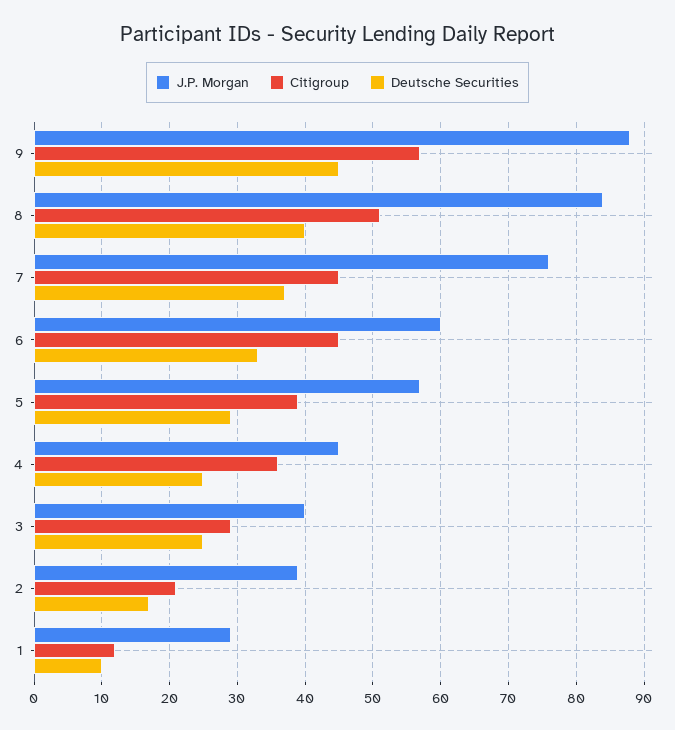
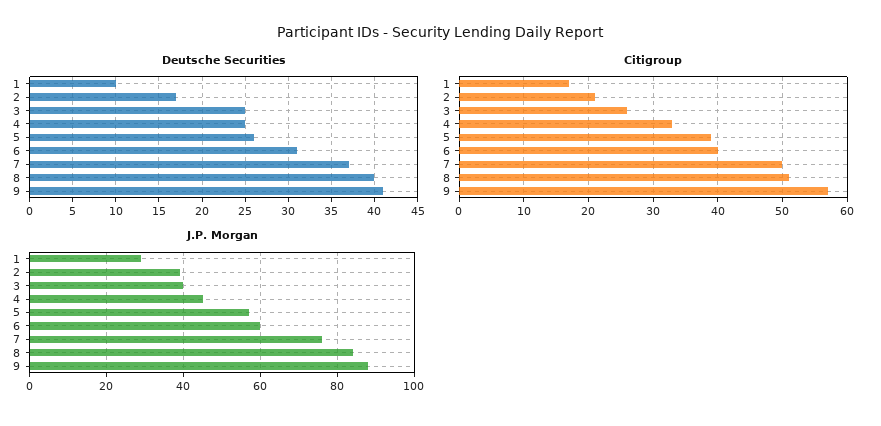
  {
    "J.P. Morgan": {
      "9": 88,
      "8": 84,
      "7": 76,
      "6": 60,
      "5": 57,
      "4": 45,
      "3": 40,
      "2": 39,
      "1": 29
    },
    "Citigroup": {
      "9": 57,
      "8": 51,
-     "7": 45,
+     "7": 50,
-     "6": 45,
+     "6": 40,
      "5": 39,
-     "4": 36,
+     "4": 33,
-     "3": 29,
+     "3": 26,
      "2": 21,
-     "1": 12
+     "1": 17
    },
    "Deutsche Securities": {
-     "9": 45,
+     "9": 41,
      "8": 40,
      "7": 37,
-     "6": 33,
+     "6": 31,
-     "5": 29,
+     "5": 26,
      "4": 25,
      "3": 25,
      "2": 17,
      "1": 10
    }
  }

